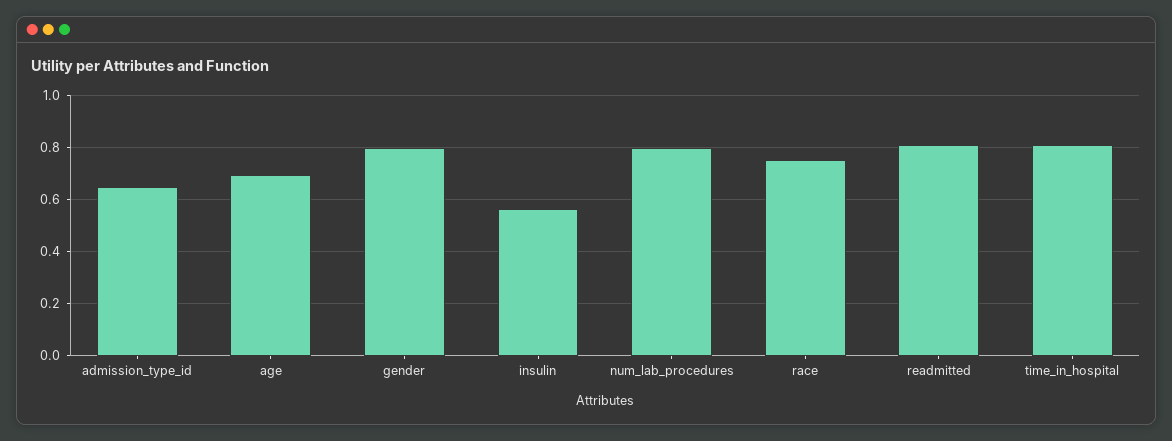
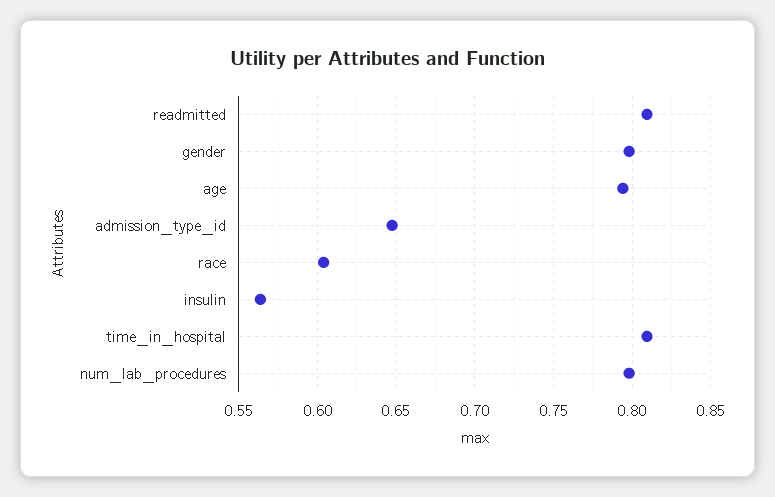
  {
    "admission_type_id": 0.645,
-   "age": 0.7,
+   "age": 0.795,
    "gender": 0.8,
    "insulin": 0.565,
    "num_lab_procedures": 0.8,
-   "race": 0.75,
+   "race": 0.605,
    "readmitted": 0.81,
    "time_in_hospital": 0.81
  }

